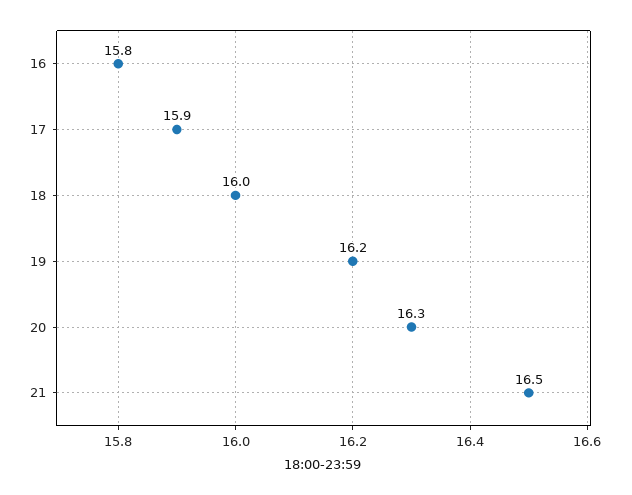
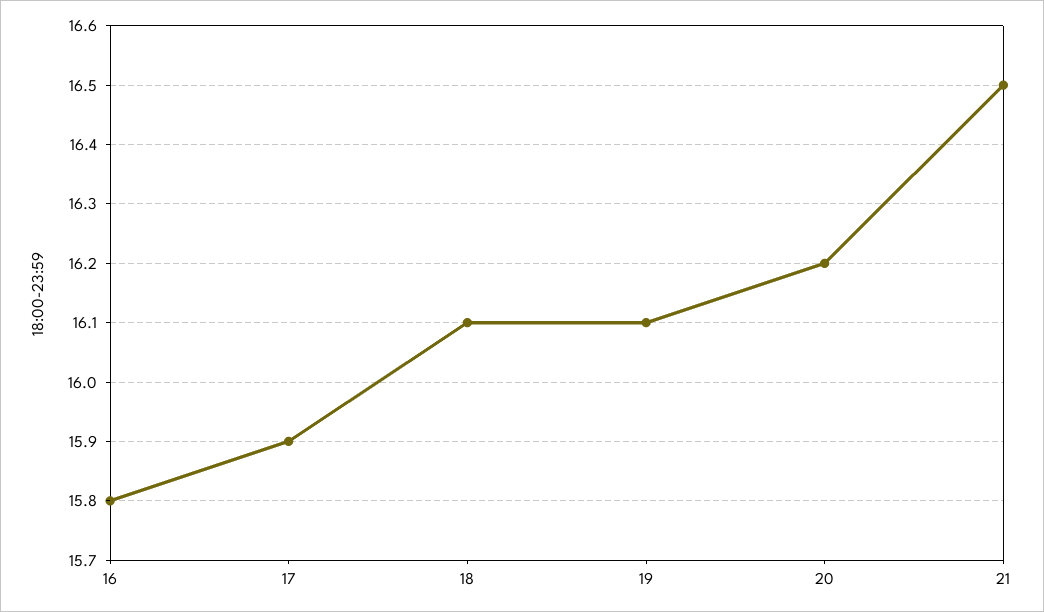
  {
    "16": 15.8,
    "17": 15.9,
-   "18": 16,
+   "18": 16.1,
-   "19": 16.2,
+   "19": 16.1,
-   "20": 16.3,
+   "20": 16.2,
    "21": 16.5
  }

